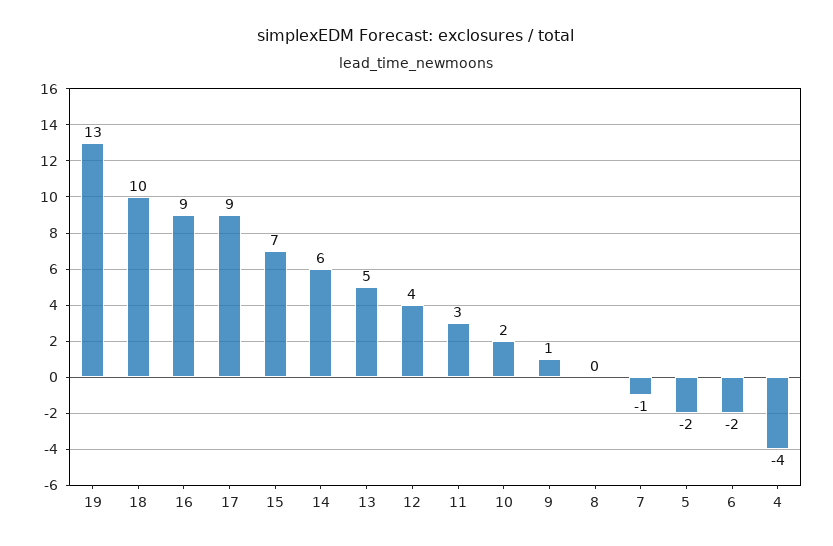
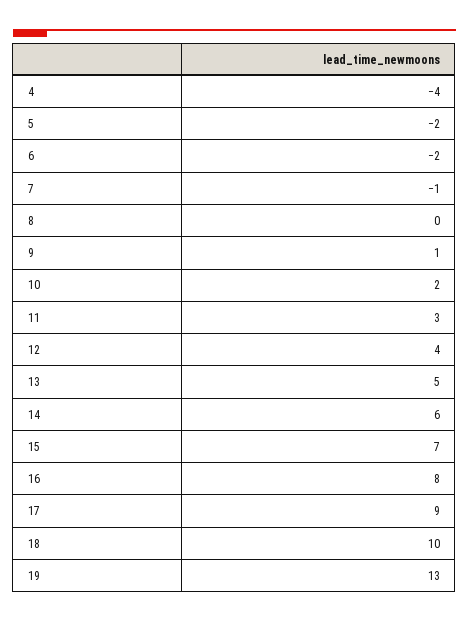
  {
    "19": 13,
    "18": 10,
-   "16": 9,
+   "16": 8,
    "17": 9,
    "15": 7,
    "14": 6,
    "13": 5,
    "12": 4,
    "11": 3,
    "10": 2,
    "9": 1,
    "8": 0,
    "7": -1,
    "5": -2,
    "6": -2,
    "4": -4
  }

